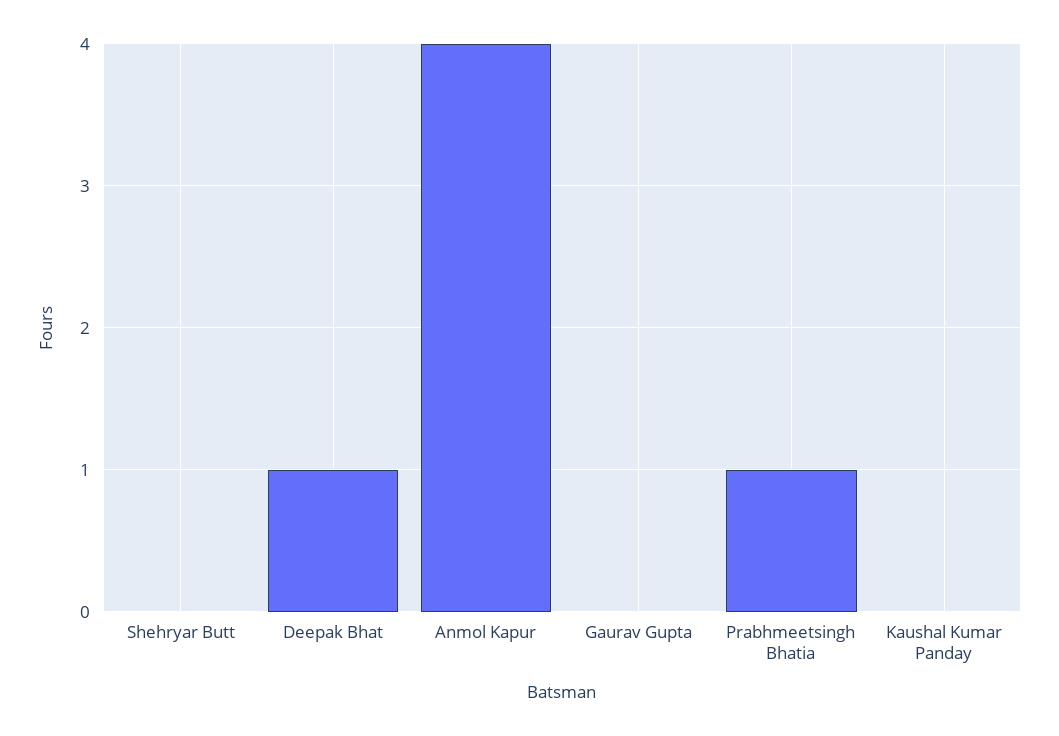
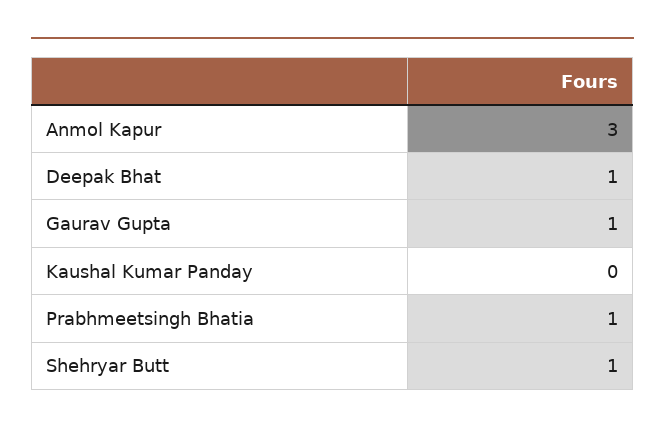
  {
-   "Shehryar Butt": 0,
+   "Shehryar Butt": 1,
    "Deepak Bhat": 1,
-   "Anmol Kapur": 4,
+   "Anmol Kapur": 3,
-   "Gaurav Gupta": 0,
+   "Gaurav Gupta": 1,
    "Prabhmeetsingh Bhatia": 1,
    "Kaushal Kumar Panday": 0
  }

